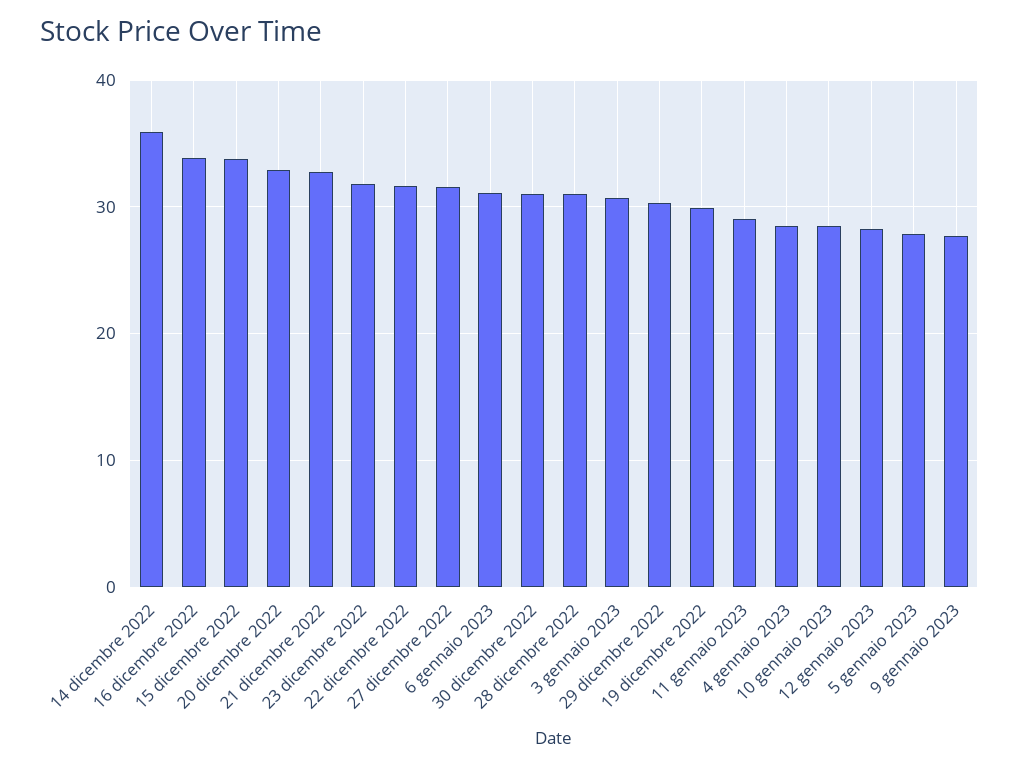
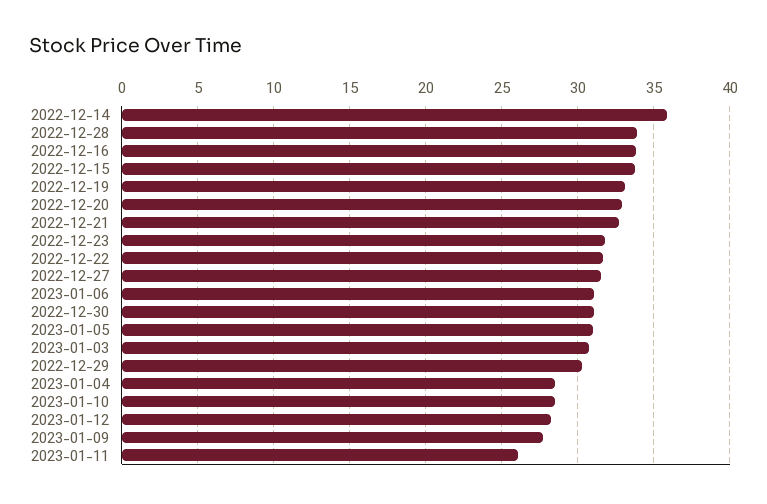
  {
    "14 dicembre 2022": 36,
    "16 dicembre 2022": 34,
    "15 dicembre 2022": 34,
    "20 dicembre 2022": 33,
    "21 dicembre 2022": 32.5,
    "23 dicembre 2022": 32,
    "22 dicembre 2022": 31.5,
    "27 dicembre 2022": 31.5,
    "6 gennaio 2023": 31,
    "30 dicembre 2022": 31,
-   "28 dicembre 2022": 31,
+   "28 dicembre 2022": 34,
    "3 gennaio 2023": 30.5,
    "29 dicembre 2022": 30.5,
-   "19 dicembre 2022": 30,
+   "19 dicembre 2022": 33,
-   "11 gennaio 2023": 29,
+   "11 gennaio 2023": 26,
    "4 gennaio 2023": 28.5,
    "10 gennaio 2023": 28.5,
    "12 gennaio 2023": 28,
-   "5 gennaio 2023": 28,
+   "5 gennaio 2023": 31,
    "9 gennaio 2023": 27.5
  }

